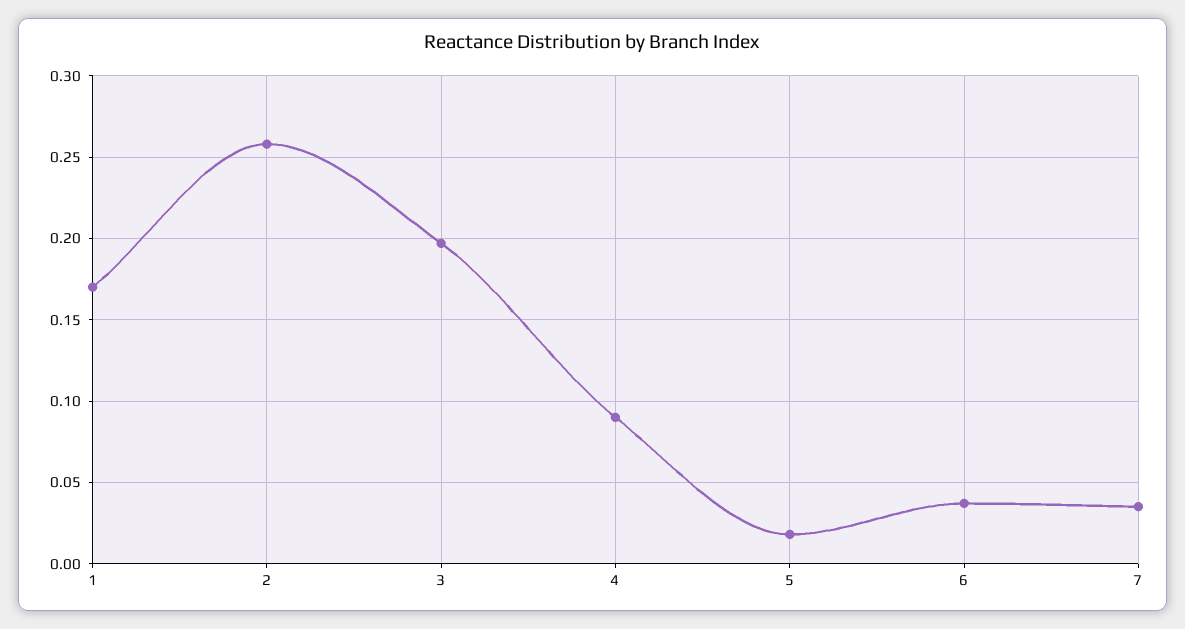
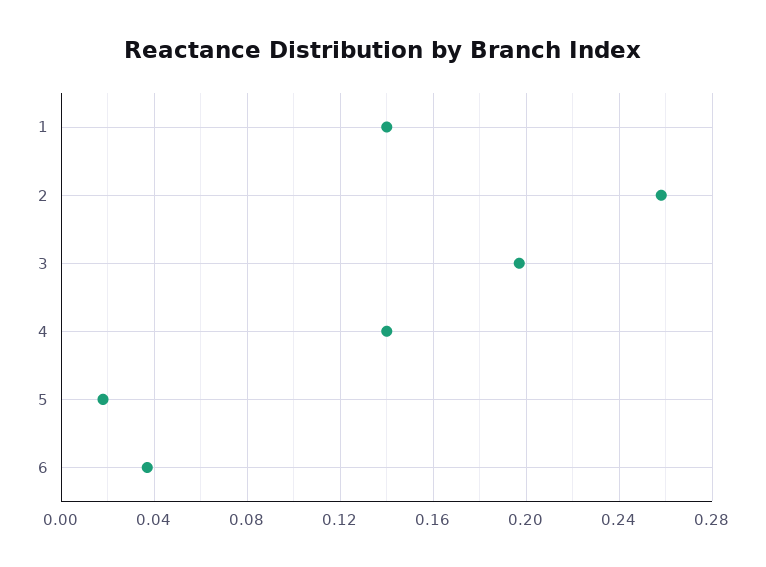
  {
-   "1": 0.17,
+   "1": 0.14,
    "2": 0.26,
    "3": 0.195,
-   "4": 0.09,
+   "4": 0.14,
    "5": 0.02,
-   "6": 0.035,
+   "6": 0.035
-   "7": 0.035
  }

